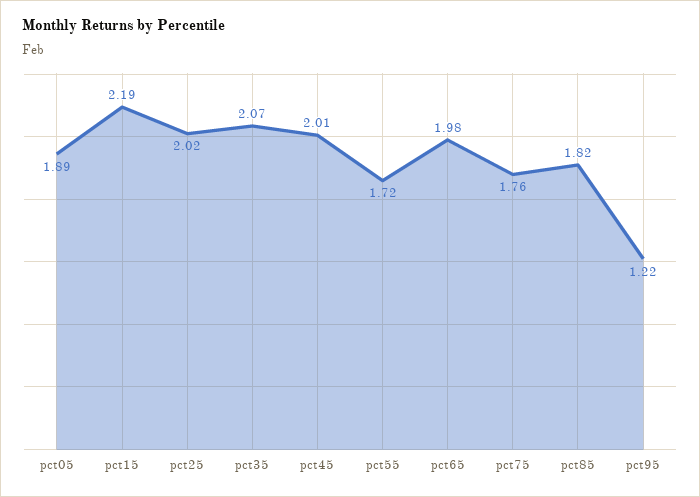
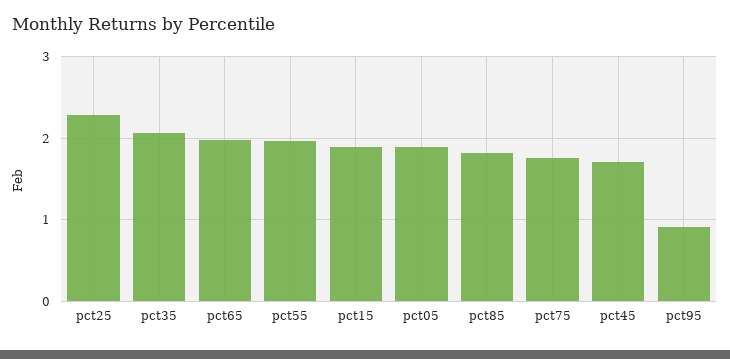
  {
    "pct05": 1.89,
-   "pct15": 2.19,
+   "pct15": 1.9,
-   "pct25": 2.02,
+   "pct25": 2.3,
    "pct35": 2.07,
-   "pct45": 2.01,
+   "pct45": 1.7,
-   "pct55": 1.72,
+   "pct55": 2,
    "pct65": 1.98,
    "pct75": 1.76,
    "pct85": 1.82,
-   "pct95": 1.22
+   "pct95": 0.9
  }

